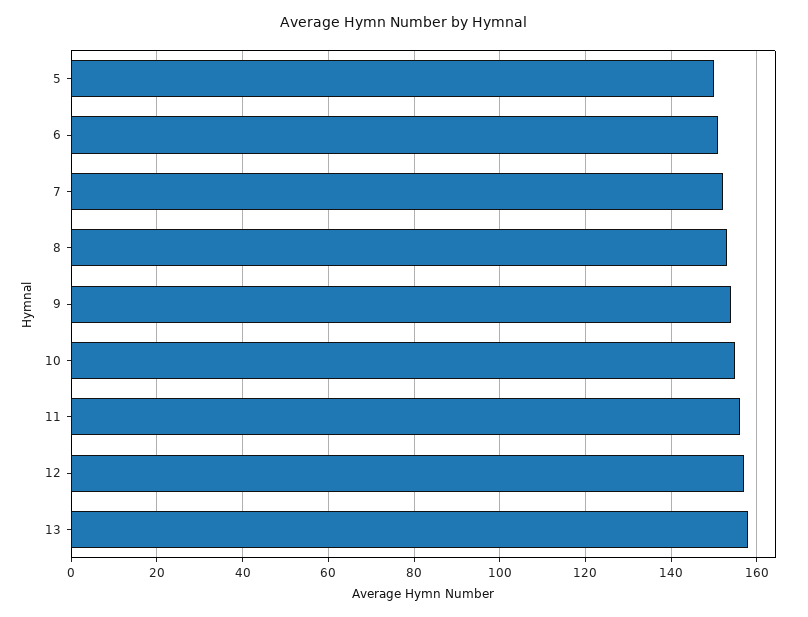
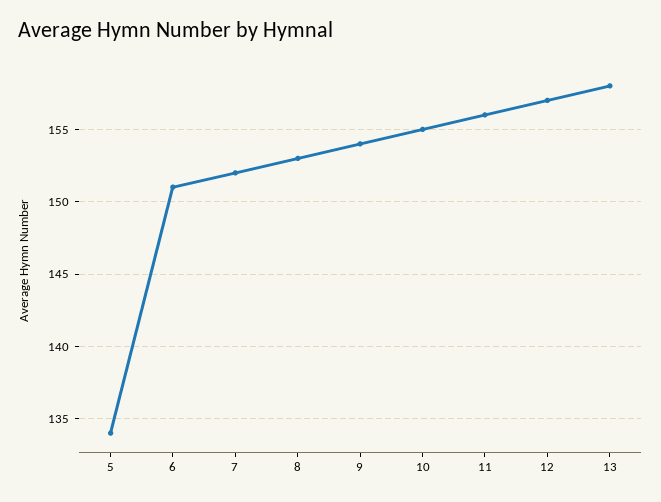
  {
-   "5": 150,
+   "5": 134,
    "6": 151,
    "7": 152,
    "8": 153,
    "9": 154,
    "10": 155,
    "11": 156,
    "12": 157,
    "13": 158
  }

